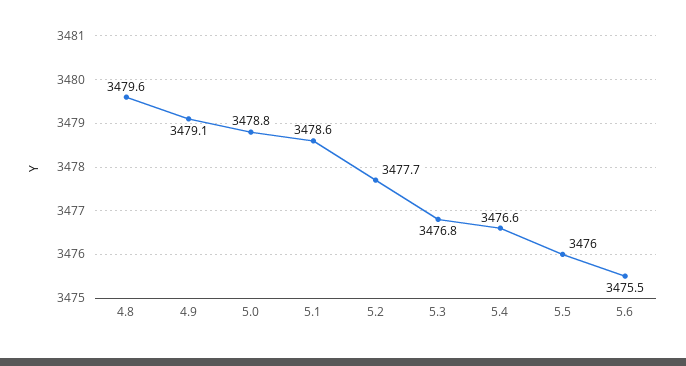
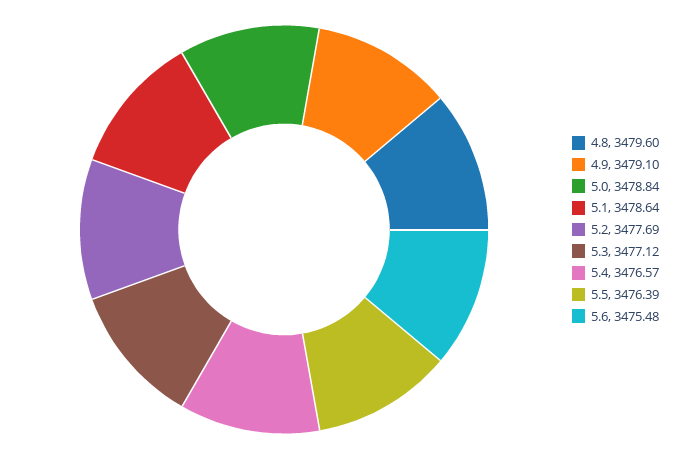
  {
    "4.8": 3479.6,
    "4.9": 3479.1,
    "5.0": 3478.84,
    "5.1": 3478.64,
    "5.2": 3477.69,
-   "5.3": 3476.8,
+   "5.3": 3477.12,
    "5.4": 3476.57,
-   "5.5": 3476,
+   "5.5": 3476.39,
    "5.6": 3475.48
  }

